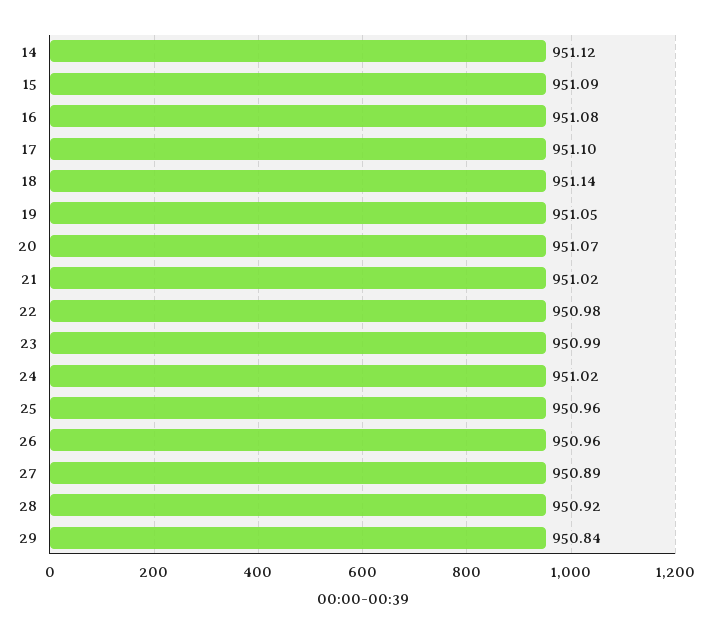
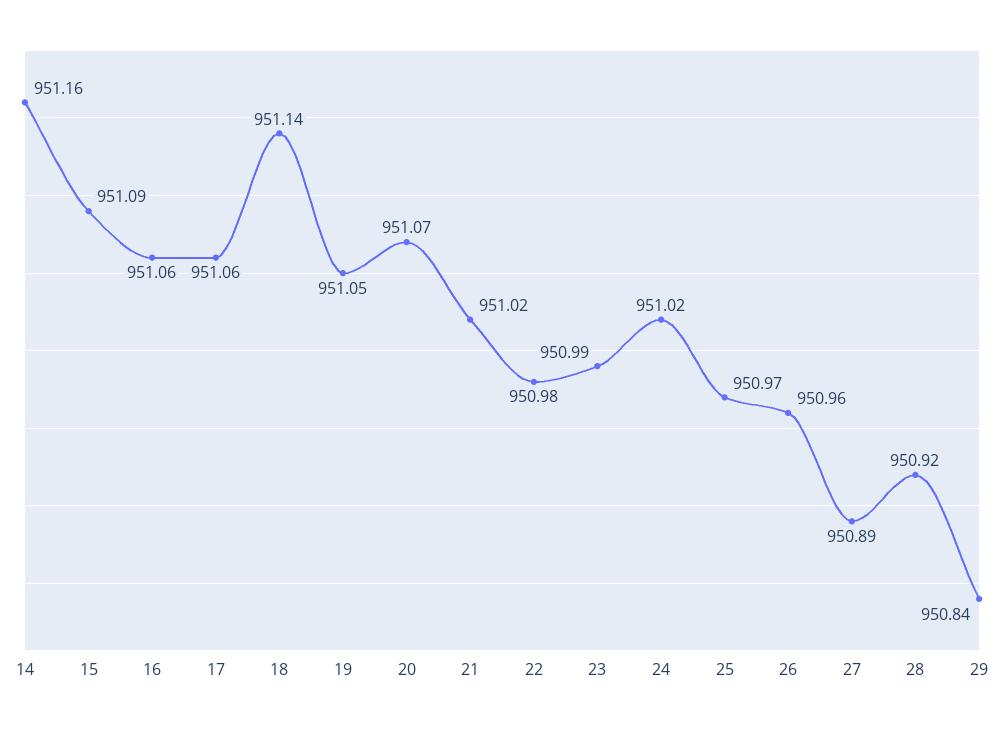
  {
-   "14": 951.12,
+   "14": 951.16,
    "15": 951.09,
-   "16": 951.08,
+   "16": 951.06,
-   "17": 951.1,
+   "17": 951.06,
    "18": 951.14,
    "19": 951.05,
    "20": 951.07,
    "21": 951.02,
    "22": 950.98,
    "23": 950.99,
    "24": 951.02,
-   "25": 950.96,
+   "25": 950.97,
    "26": 950.96,
    "27": 950.89,
    "28": 950.92,
    "29": 950.84
  }

